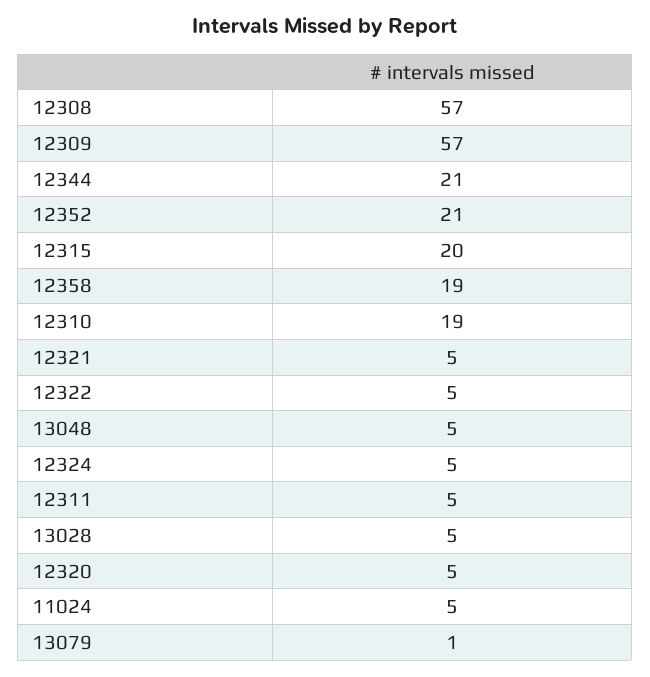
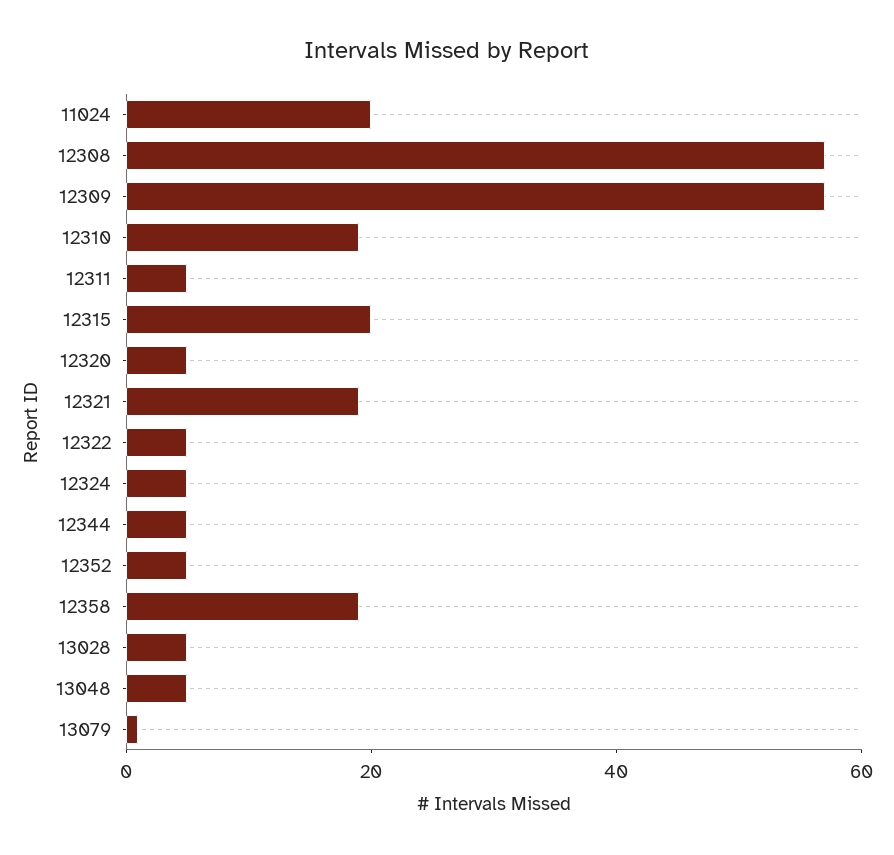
  {
    "12308": 57,
    "12309": 57,
-   "12344": 21,
+   "12344": 5,
-   "12352": 21,
+   "12352": 5,
    "12315": 20,
    "12358": 19,
    "12310": 19,
-   "12321": 5,
+   "12321": 20,
    "12322": 5,
    "13048": 5,
    "12324": 5,
    "12311": 5,
    "13028": 5,
    "12320": 5,
-   "11024": 5,
+   "11024": 20,
    "13079": 1
  }

